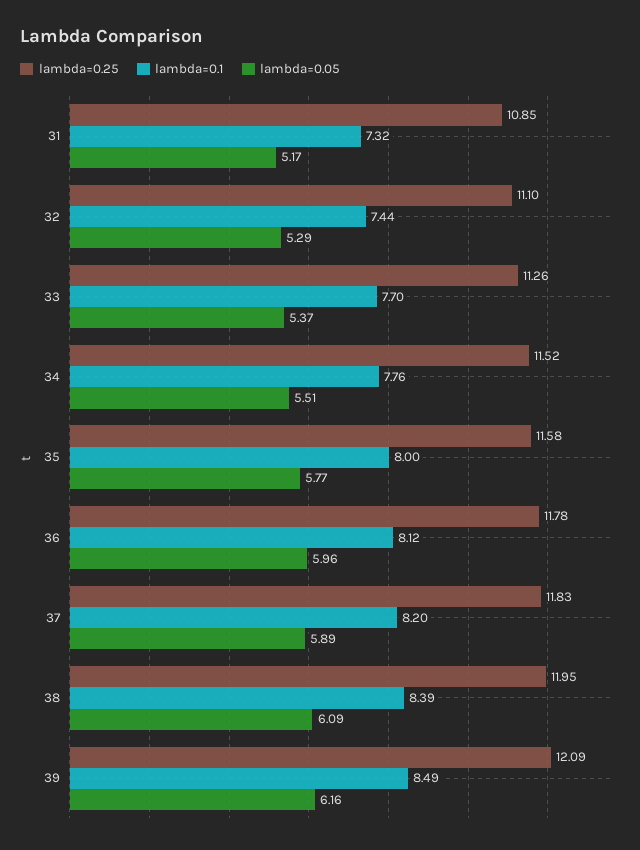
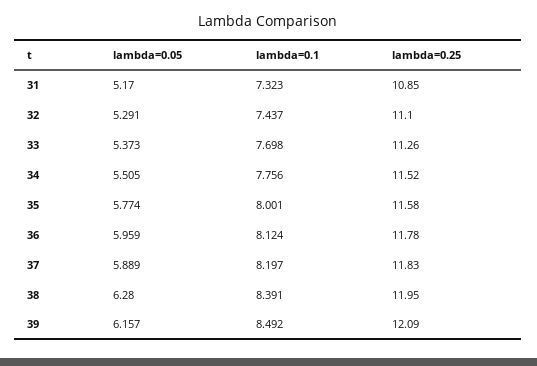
  {
    "lambda=0.25": {
      "31": 10.85,
      "32": 11.1,
      "33": 11.26,
      "34": 11.52,
      "35": 11.58,
      "36": 11.78,
      "37": 11.83,
      "38": 11.95,
      "39": 12.09
    },
    "lambda=0.1": {
      "31": 7.323,
      "32": 7.437,
      "33": 7.698,
      "34": 7.756,
      "35": 8.001,
      "36": 8.124,
      "37": 8.197,
      "38": 8.391,
      "39": 8.492
    },
    "lambda=0.05": {
      "31": 5.17,
      "32": 5.291,
      "33": 5.373,
      "34": 5.505,
      "35": 5.774,
      "36": 5.959,
      "37": 5.889,
-     "38": 6.09,
+     "38": 6.28,
      "39": 6.157
    }
  }

